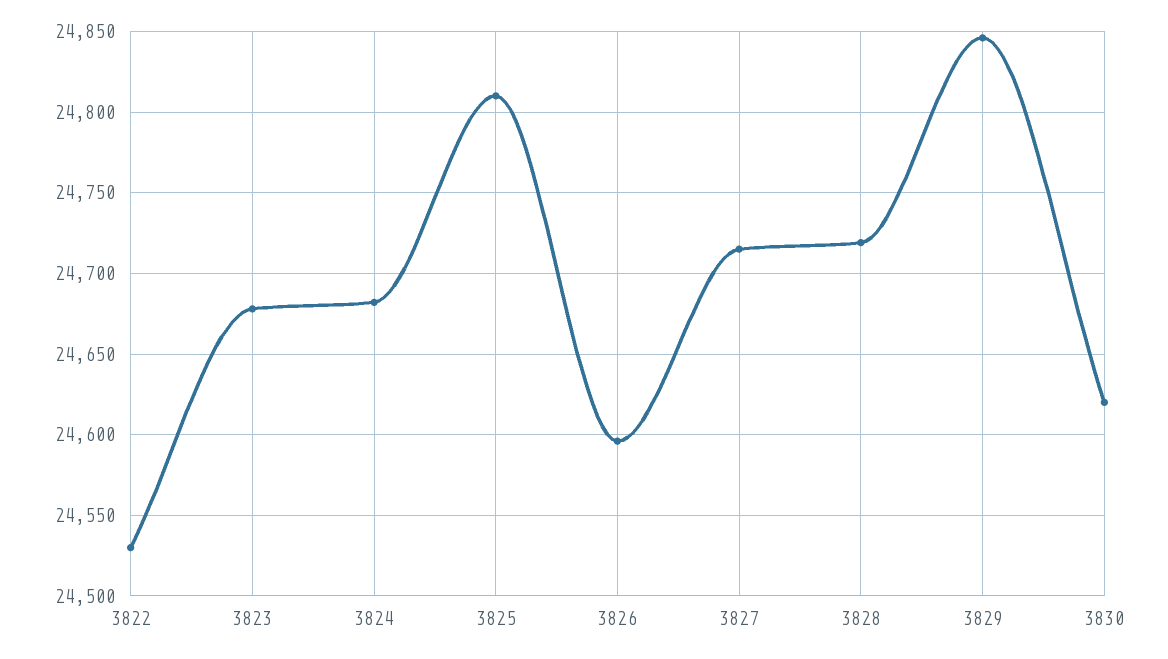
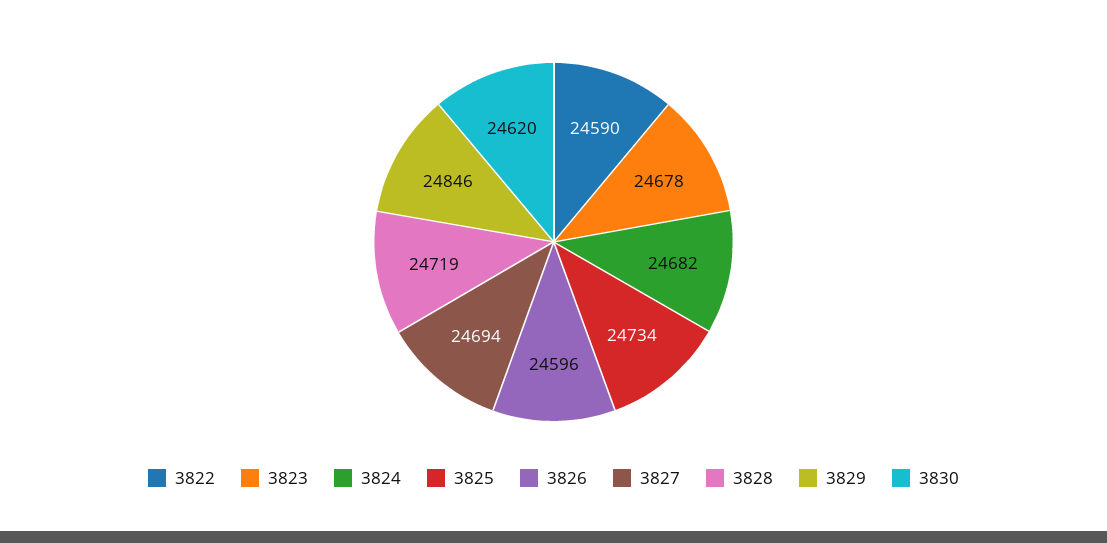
  {
-   "3822": 24530,
+   "3822": 24590,
    "3823": 24678,
    "3824": 24682,
-   "3825": 24810,
+   "3825": 24734,
    "3826": 24596,
-   "3827": 24715,
+   "3827": 24694,
    "3828": 24719,
    "3829": 24846,
    "3830": 24620
  }

